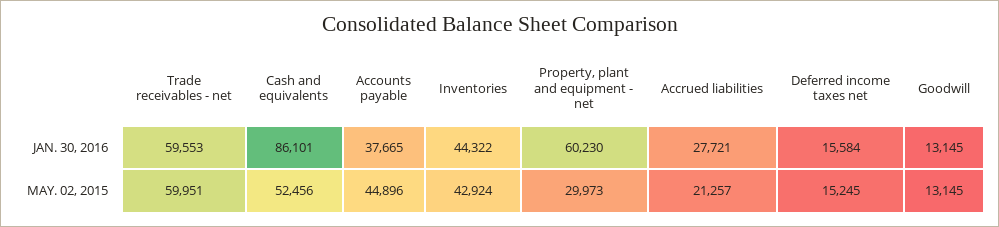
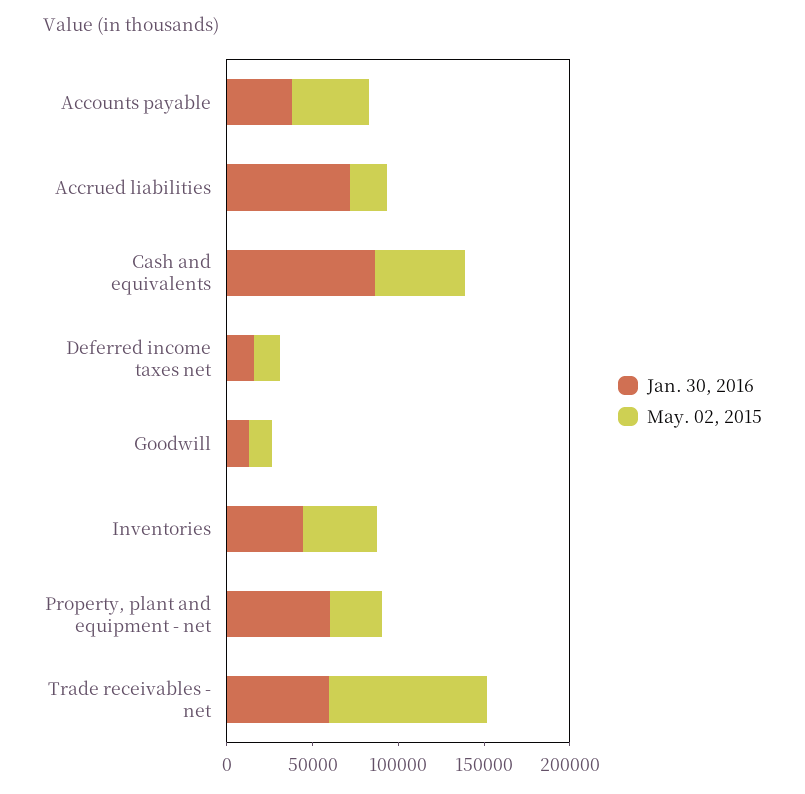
  {
    "JAN. 30, 2016": {
      "Trade receivables - net": 59553,
      "Cash and equivalents": 86101,
      "Accounts payable": 37665,
      "Inventories": 44322,
      "Property, plant and equipment - net": 60230,
-     "Accrued liabilities": 27721,
+     "Accrued liabilities": 70000,
      "Deferred income taxes net": 15584,
      "Goodwill": 13145
    },
    "MAY. 02, 2015": {
-     "Trade receivables - net": 59951,
+     "Trade receivables - net": 90000,
      "Cash and equivalents": 52456,
      "Accounts payable": 44896,
      "Inventories": 42924,
      "Property, plant and equipment - net": 29973,
      "Accrued liabilities": 21257,
      "Deferred income taxes net": 15245,
      "Goodwill": 13145
    }
  }

